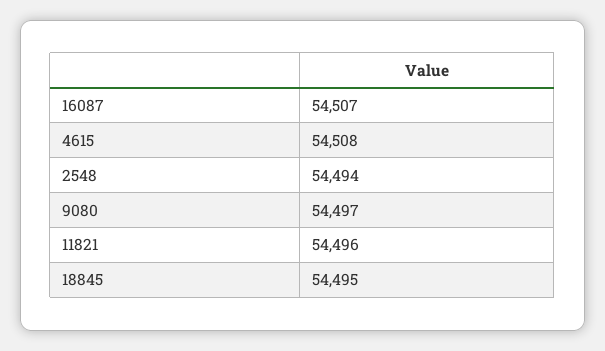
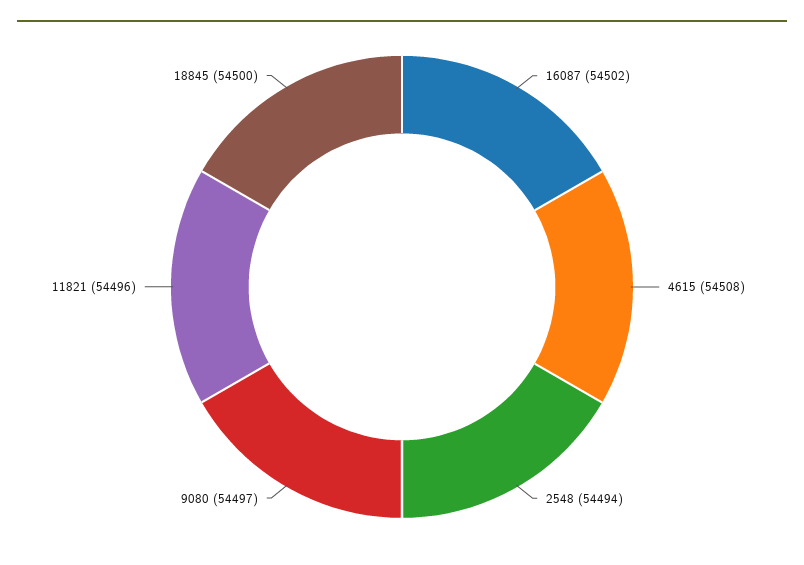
  {
-   "16087": 54507,
+   "16087": 54502,
    "4615": 54508,
    "2548": 54494,
    "9080": 54497,
    "11821": 54496,
-   "18845": 54495
+   "18845": 54500
  }

